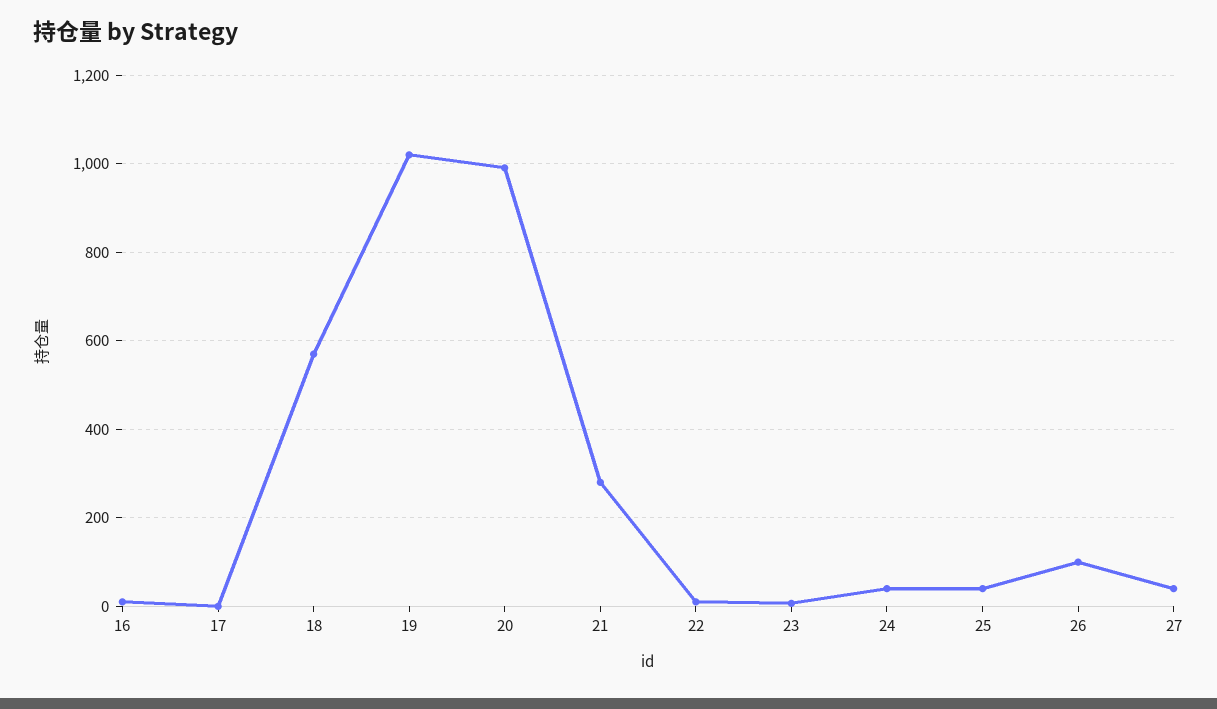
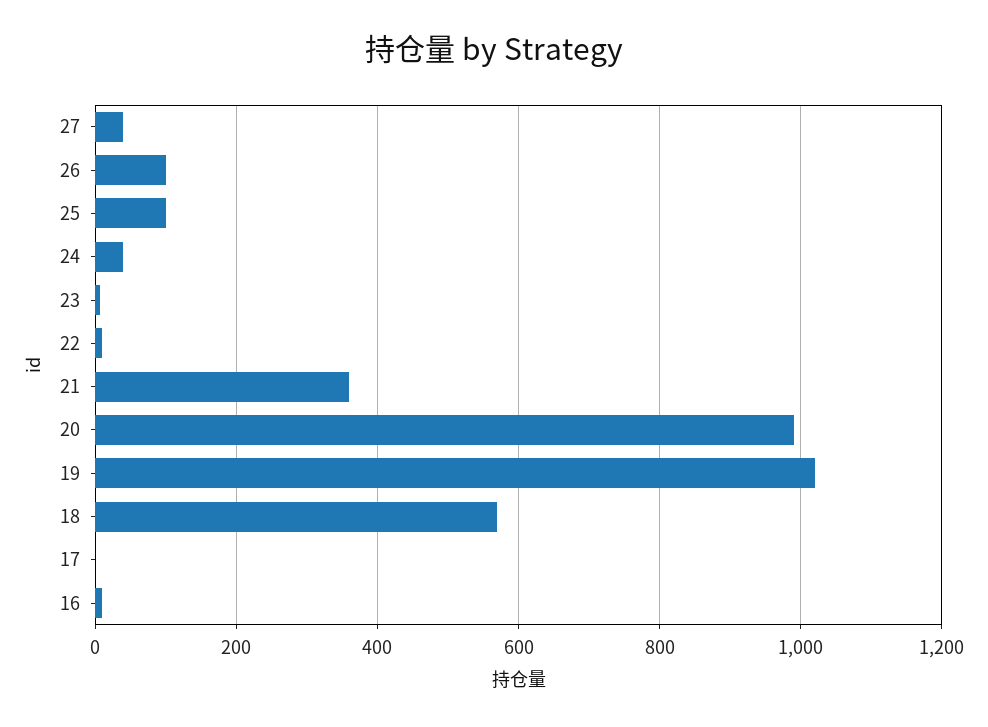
  {
    "16": 20,
    "17": 0,
    "18": 580,
    "19": 1020,
    "20": 1000,
-   "21": 280,
+   "21": 360,
    "22": 20,
    "23": 0,
    "24": 40,
-   "25": 40,
+   "25": 100,
    "26": 100,
    "27": 40
  }

